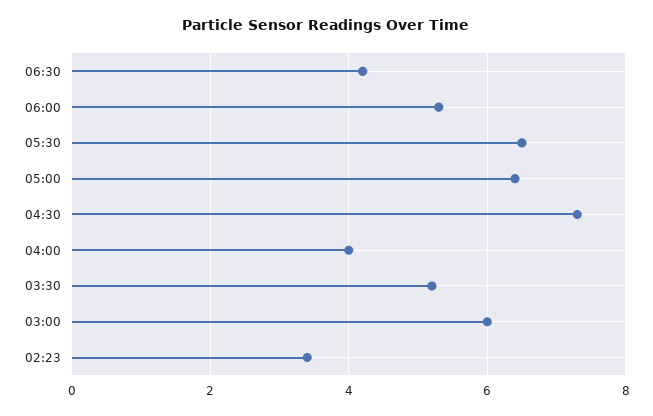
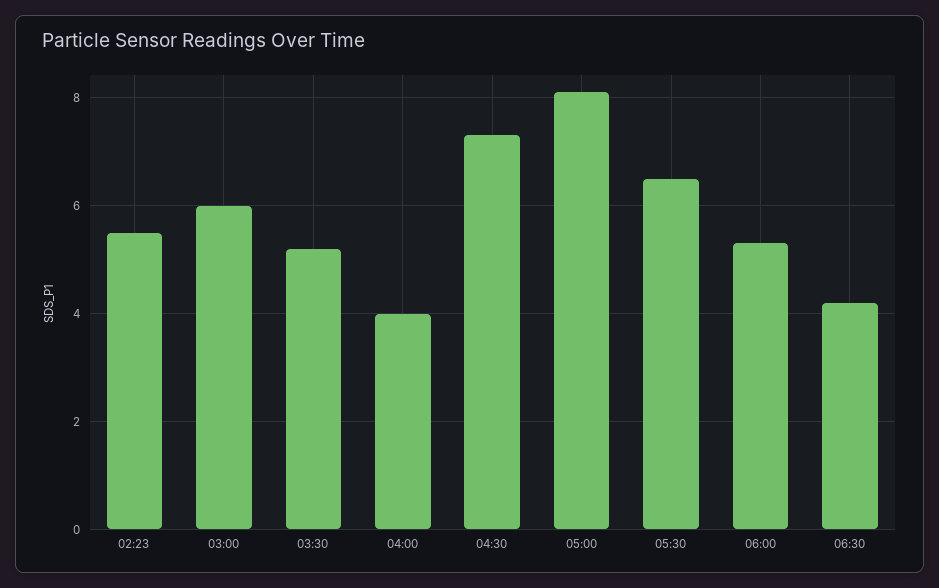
  {
    "06:30": 4,
    "06:00": 5.5,
    "05:30": 6.5,
-   "05:00": 6.5,
+   "05:00": 8,
    "04:30": 7.5,
    "04:00": 4,
    "03:30": 5,
    "03:00": 6,
-   "02:23": 3.5
+   "02:23": 5.5
  }

